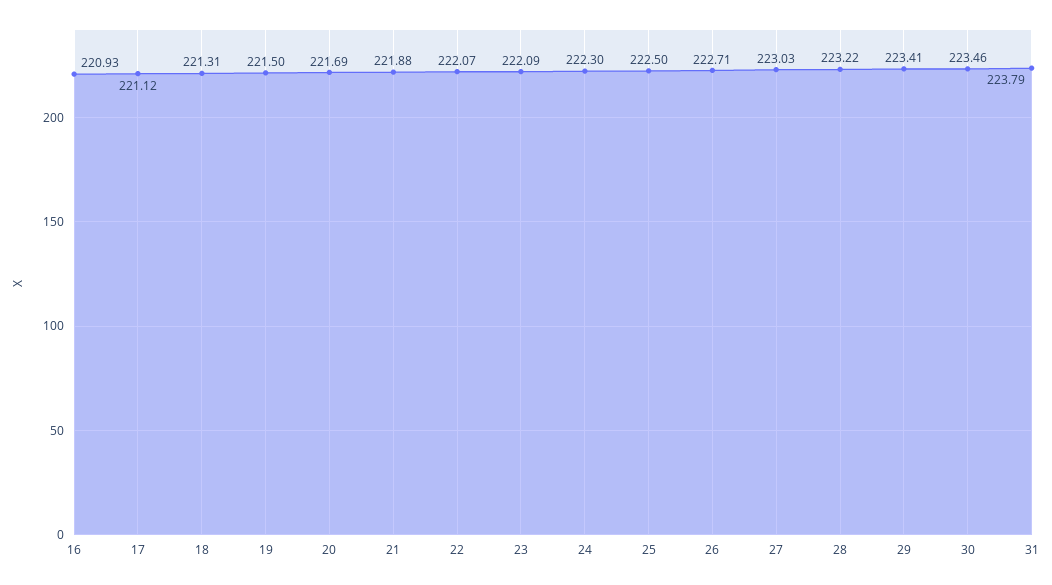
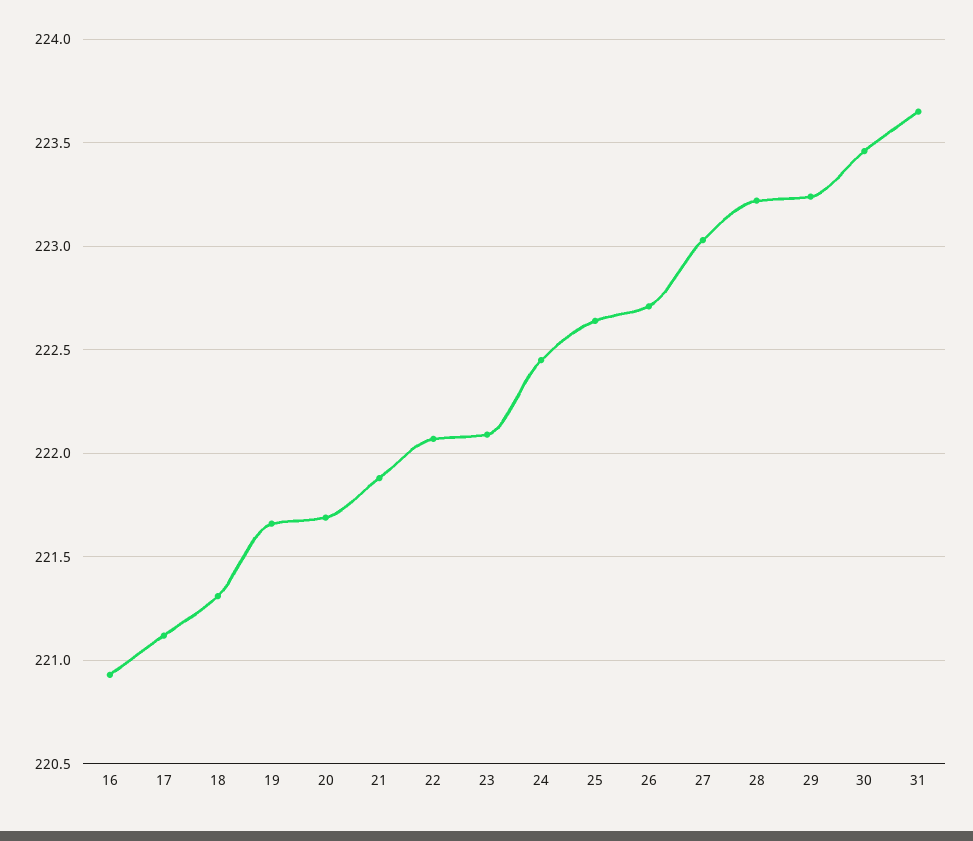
  {
    "16": 220.93,
    "17": 221.12,
    "18": 221.31,
-   "19": 221.5,
+   "19": 221.65,
    "20": 221.69,
    "21": 221.88,
    "22": 222.07,
    "23": 222.09,
-   "24": 222.3,
+   "24": 222.45,
-   "25": 222.5,
+   "25": 222.65,
    "26": 222.71,
    "27": 223.03,
    "28": 223.22,
-   "29": 223.41,
+   "29": 223.25,
    "30": 223.46,
-   "31": 223.79
+   "31": 223.65
  }

